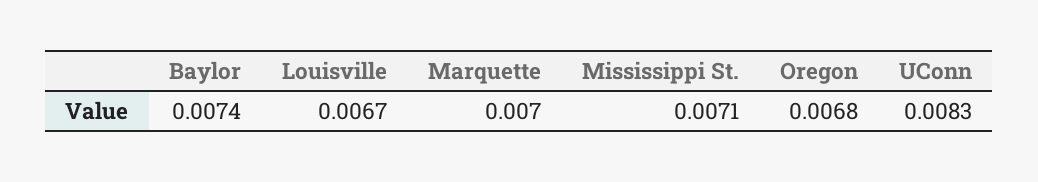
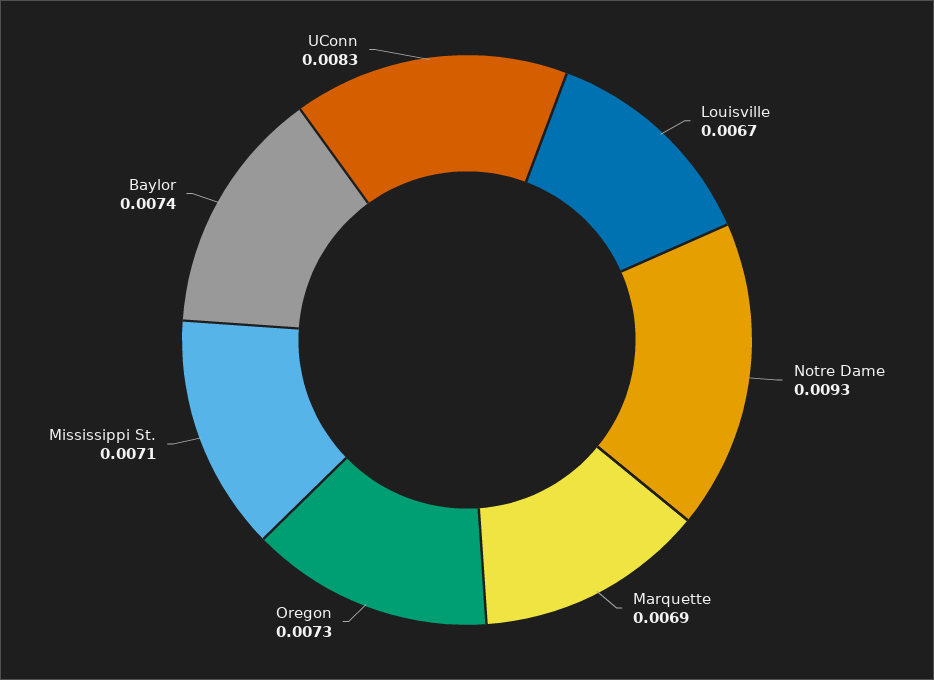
  {
    "Baylor": 0.0074,
    "Louisville": 0.0067,
-   "Marquette": 0.007,
+   "Marquette": 0.0069,
    "Mississippi St.": 0.0071,
-   "Oregon": 0.0068,
+   "Oregon": 0.0073,
-   "UConn": 0.0083
+   "UConn": 0.0083,
+   "Notre Dame": 0.0093
  }

